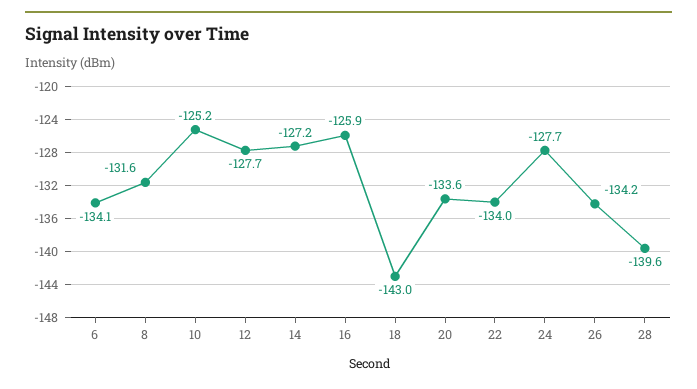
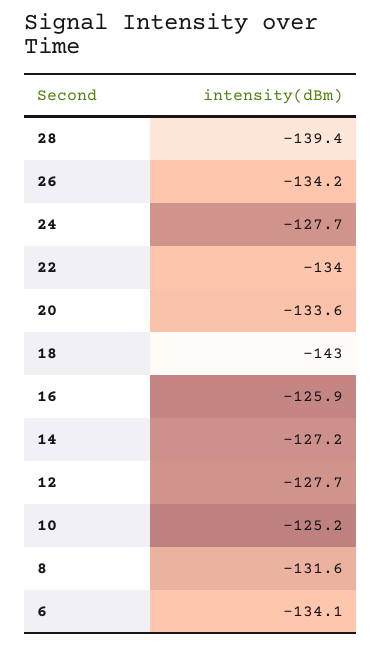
  {
    "6": -134.1,
    "8": -131.6,
    "10": -125.2,
    "12": -127.7,
    "14": -127.2,
    "16": -125.9,
    "18": -143,
    "20": -133.6,
    "22": -134,
    "24": -127.7,
    "26": -134.2,
-   "28": -139.6
+   "28": -139.4
  }

